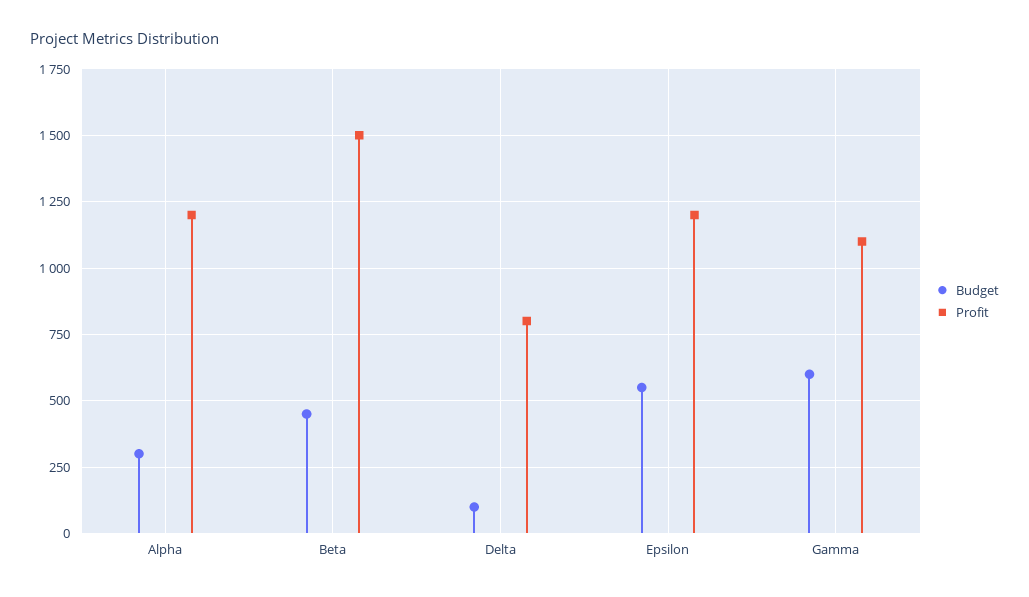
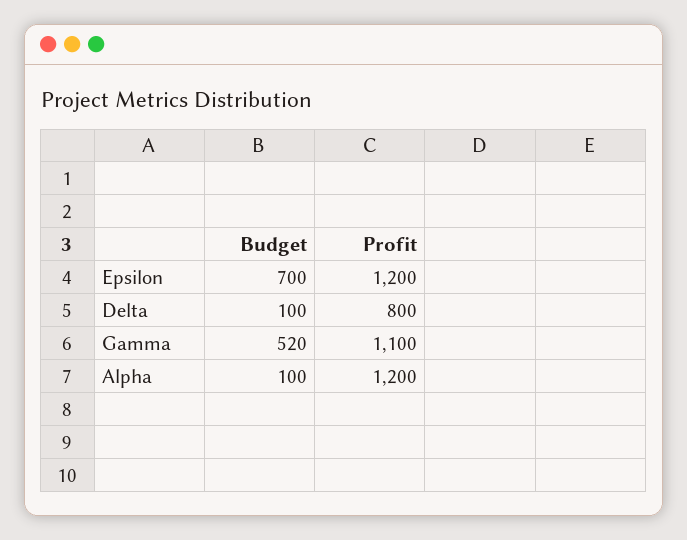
  {
    "Budget": {
-     "Alpha": 300,
+     "Alpha": 100,
-     "Beta": 450,
      "Delta": 100,
-     "Epsilon": 550,
+     "Epsilon": 700,
-     "Gamma": 600
+     "Gamma": 520
    },
    "Profit": {
      "Alpha": 1200,
-     "Beta": 1500,
      "Delta": 800,
      "Epsilon": 1200,
      "Gamma": 1100
    }
  }

